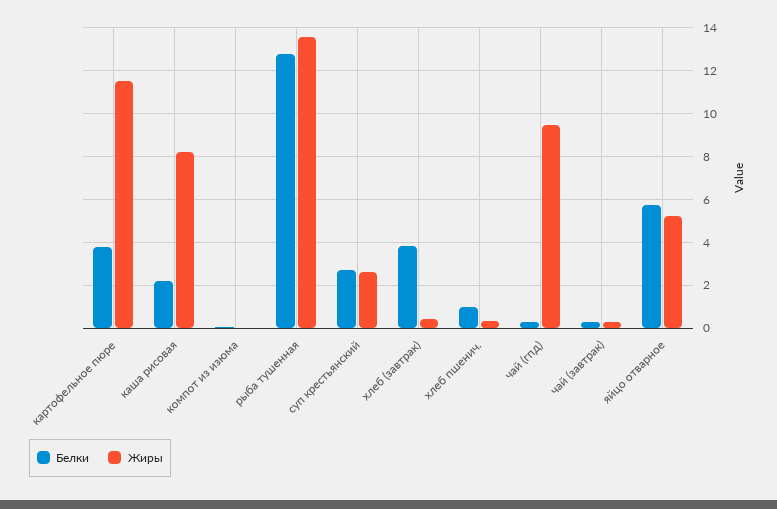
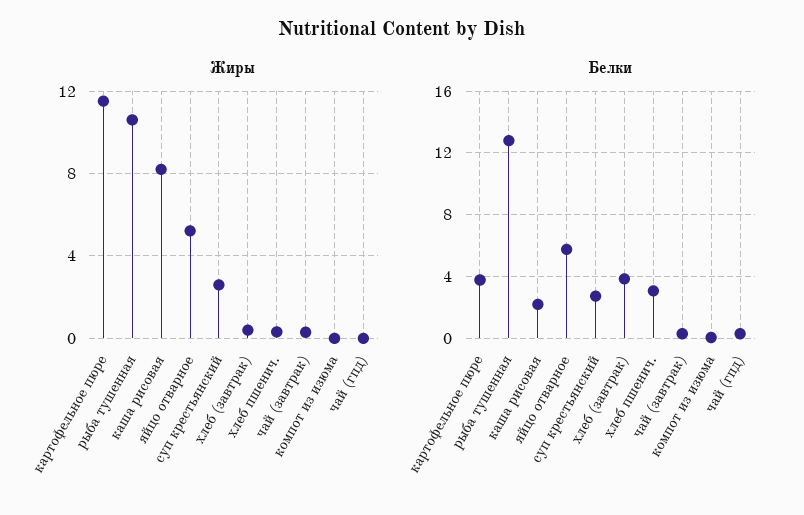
  {
    "Белки": {
      "картофельное пюре": 4,
      "каша рисовая": 2,
      "компот из изюма": 0,
      "рыба тушенная": 13,
      "суп крестьянский": 2.5,
      "хлеб (завтрак)": 4,
-     "хлеб пшенич.": 1,
+     "хлеб пшенич.": 3,
      "чай (гпд)": 0.5,
      "чай (завтрак)": 0.5,
      "яйцо отварное": 6
    },
    "Жиры": {
      "картофельное пюре": 11.5,
      "каша рисовая": 8,
      "компот из изюма": 0,
-     "рыба тушенная": 13.5,
+     "рыба тушенная": 10.5,
      "суп крестьянский": 2.5,
      "хлеб (завтрак)": 0.5,
      "хлеб пшенич.": 0.5,
-     "чай (гпд)": 9.5,
+     "чай (гпд)": 0,
      "чай (завтрак)": 0.5,
      "яйцо отварное": 5
    }
  }

